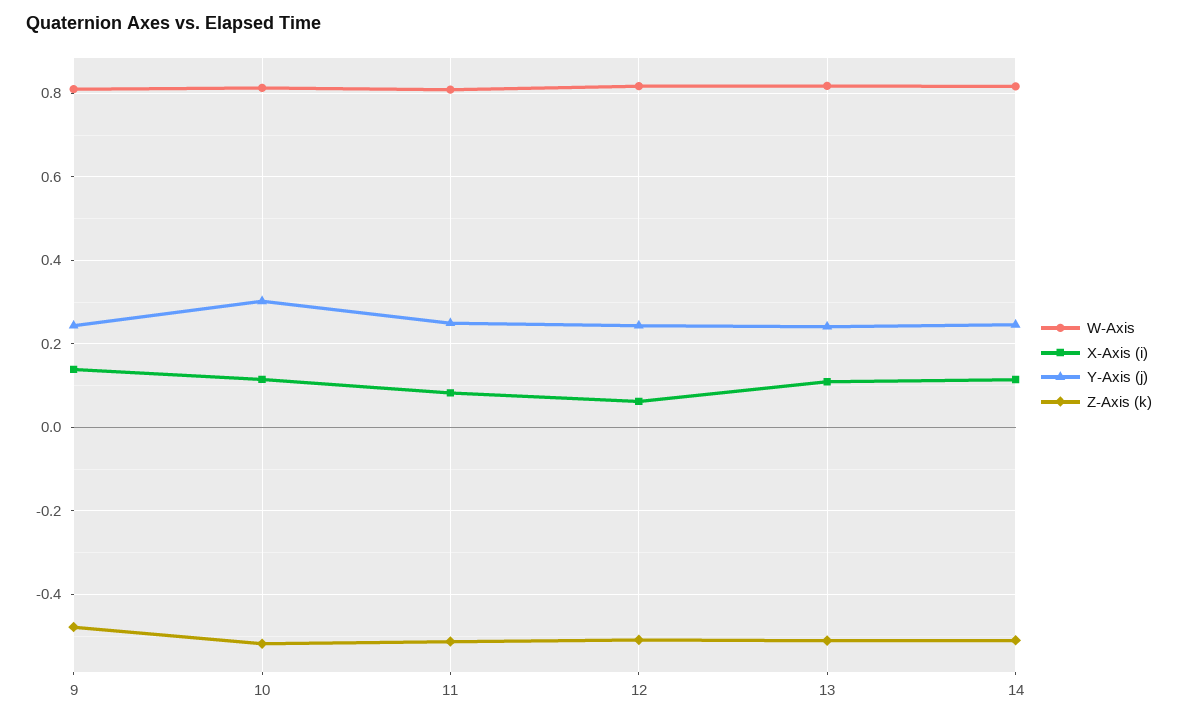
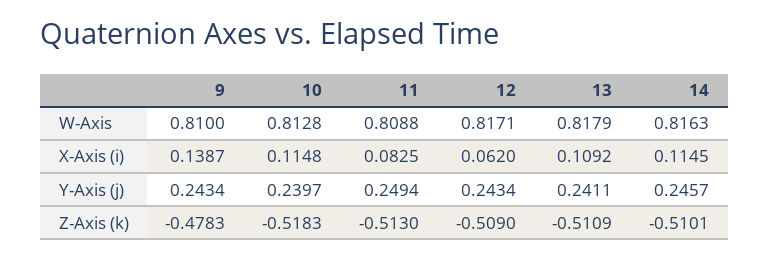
  {
    "W-Axis": {
      "9": 0.81,
      "10": 0.8128,
      "11": 0.8088,
      "12": 0.8171,
      "13": 0.8179,
      "14": 0.8163
    },
    "X-Axis (i)": {
      "9": 0.1387,
      "10": 0.1148,
      "11": 0.0825,
      "12": 0.062,
      "13": 0.1092,
      "14": 0.1145
    },
    "Y-Axis (j)": {
      "9": 0.2434,
-     "10": 0.3,
+     "10": 0.2397,
      "11": 0.2494,
      "12": 0.2434,
      "13": 0.2411,
      "14": 0.2457
    },
    "Z-Axis (k)": {
      "9": -0.4783,
      "10": -0.5183,
      "11": -0.513,
      "12": -0.509,
      "13": -0.5109,
      "14": -0.5101
    }
  }

